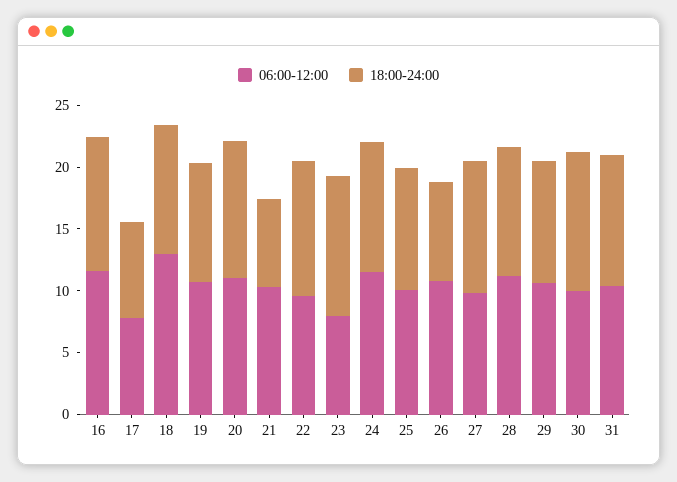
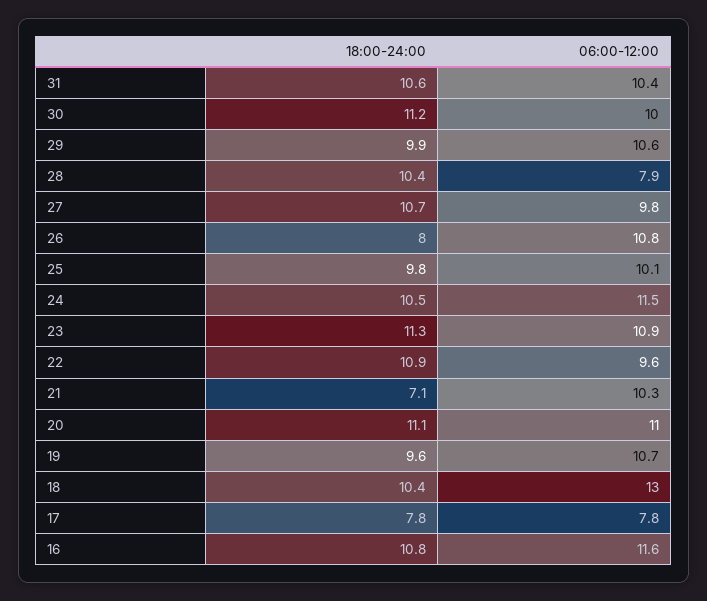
  {
    "06:00-12:00": {
      "16": 11.6,
      "17": 7.8,
      "18": 13,
      "19": 10.7,
      "20": 11,
      "21": 10.3,
      "22": 9.6,
-     "23": 8,
+     "23": 10.9,
      "24": 11.5,
      "25": 10.1,
      "26": 10.8,
      "27": 9.8,
-     "28": 11,
+     "28": 7.9,
      "29": 10.6,
      "30": 10,
      "31": 10.4
    },
    "18:00-24:00": {
      "16": 10.8,
      "17": 7.8,
      "18": 10.4,
      "19": 9.6,
      "20": 11.1,
      "21": 7.1,
      "22": 10.9,
      "23": 11.3,
      "24": 10.5,
      "25": 9.8,
      "26": 8,
      "27": 10.7,
      "28": 10.4,
      "29": 9.9,
      "30": 11.2,
      "31": 10.6
    }
  }

